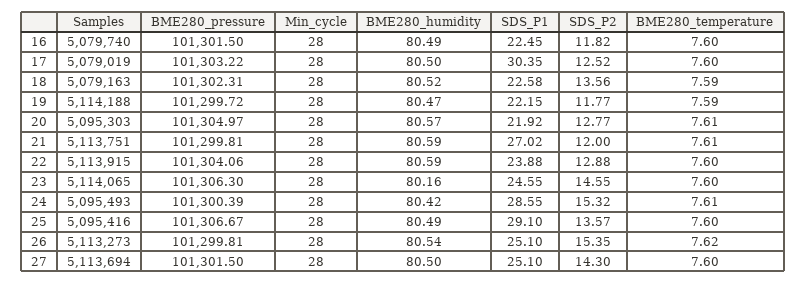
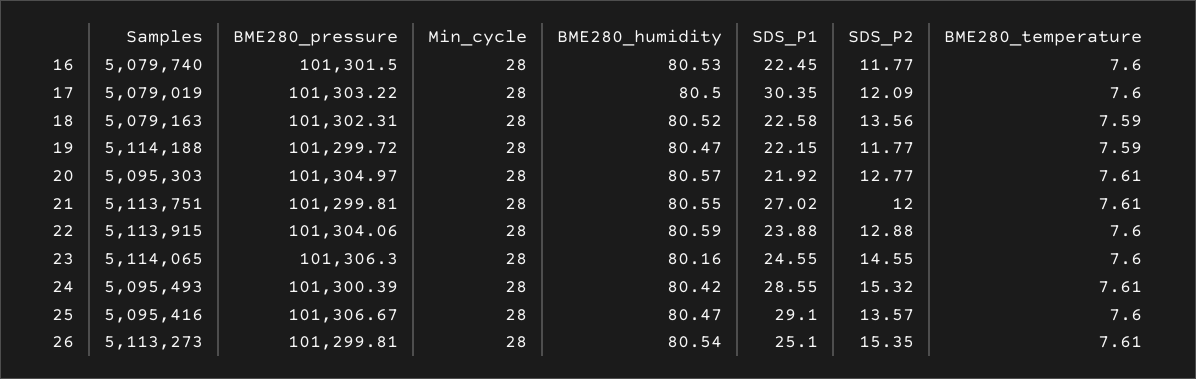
  {
    "Samples": {
      "16": 5079740,
      "17": 5079019,
      "18": 5079163,
      "19": 5114188,
      "20": 5095303,
      "21": 5113751,
      "22": 5113915,
      "23": 5114065,
      "24": 5095493,
      "25": 5095416,
-     "26": 5113273,
+     "26": 5113273
-     "27": 5113694
    },
    "BME280_pressure": {
      "16": 101301.5,
      "17": 101303.22,
      "18": 101302.31,
      "19": 101299.72,
      "20": 101304.97,
      "21": 101299.81,
      "22": 101304.06,
      "23": 101306.3,
      "24": 101300.39,
      "25": 101306.67,
-     "26": 101299.81,
+     "26": 101299.81
-     "27": 101301.5
    },
    "Min_cycle": {
      "16": 28,
      "17": 28,
      "18": 28,
      "19": 28,
      "20": 28,
      "21": 28,
      "22": 28,
      "23": 28,
      "24": 28,
      "25": 28,
-     "26": 28,
+     "26": 28
-     "27": 28
    },
    "BME280_humidity": {
-     "16": 80.49,
+     "16": 80.53,
      "17": 80.5,
      "18": 80.52,
      "19": 80.47,
      "20": 80.57,
-     "21": 80.59,
+     "21": 80.55,
      "22": 80.59,
      "23": 80.16,
      "24": 80.42,
-     "25": 80.49,
+     "25": 80.47,
-     "26": 80.54,
+     "26": 80.54
-     "27": 80.5
    },
    "SDS_P1": {
      "16": 22.45,
      "17": 30.35,
      "18": 22.58,
      "19": 22.15,
      "20": 21.92,
      "21": 27.02,
      "22": 23.88,
      "23": 24.55,
      "24": 28.55,
      "25": 29.1,
-     "26": 25.1,
+     "26": 25.1
-     "27": 25.1
    },
    "SDS_P2": {
-     "16": 11.82,
+     "16": 11.77,
-     "17": 12.52,
+     "17": 12.09,
      "18": 13.56,
      "19": 11.77,
      "20": 12.77,
      "21": 12,
      "22": 12.88,
      "23": 14.55,
      "24": 15.32,
      "25": 13.57,
-     "26": 15.35,
+     "26": 15.35
-     "27": 14.3
    },
    "BME280_temperature": {
      "16": 7.6,
      "17": 7.6,
      "18": 7.59,
      "19": 7.59,
      "20": 7.61,
      "21": 7.61,
      "22": 7.6,
      "23": 7.6,
      "24": 7.61,
      "25": 7.6,
-     "26": 7.62,
+     "26": 7.61
-     "27": 7.6
    }
  }

